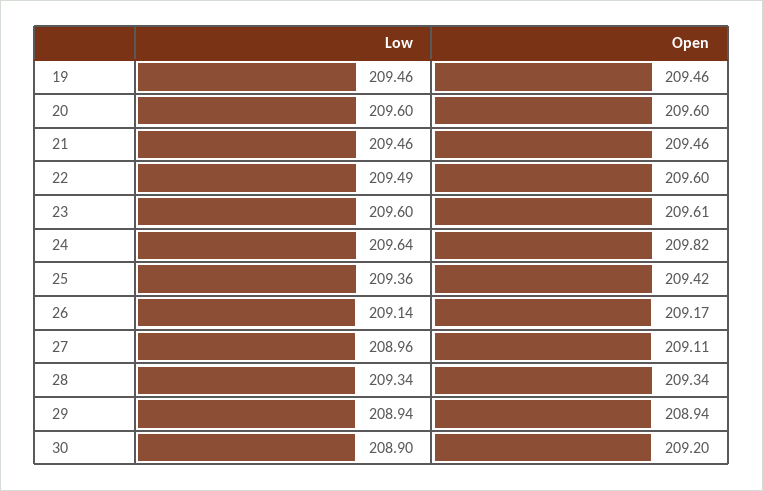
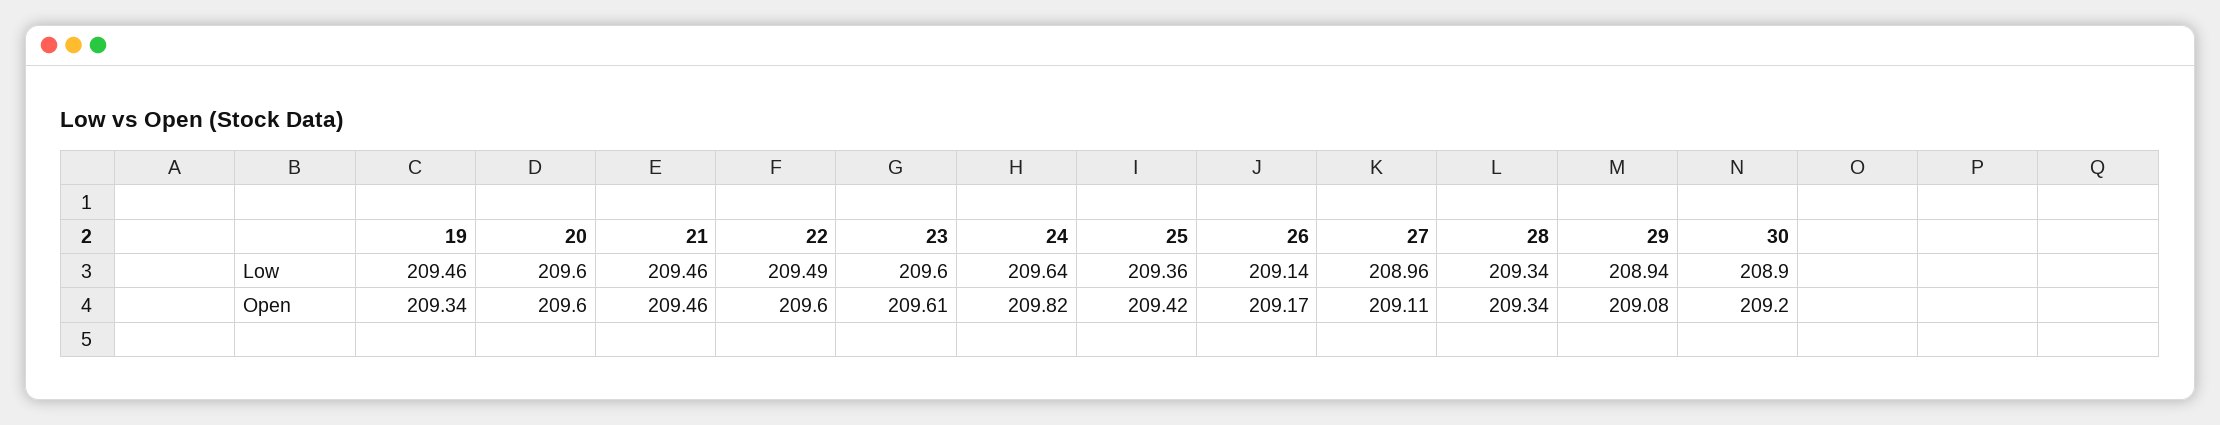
  {
    "Low": {
      "19": 209.46,
      "20": 209.6,
      "21": 209.46,
      "22": 209.49,
      "23": 209.6,
      "24": 209.64,
      "25": 209.36,
      "26": 209.14,
      "27": 208.96,
      "28": 209.34,
      "29": 208.94,
      "30": 208.9
    },
    "Open": {
-     "19": 209.46,
+     "19": 209.34,
      "20": 209.6,
      "21": 209.46,
      "22": 209.6,
      "23": 209.61,
      "24": 209.82,
      "25": 209.42,
      "26": 209.17,
      "27": 209.11,
      "28": 209.34,
-     "29": 208.94,
+     "29": 209.08,
      "30": 209.2
    }
  }

